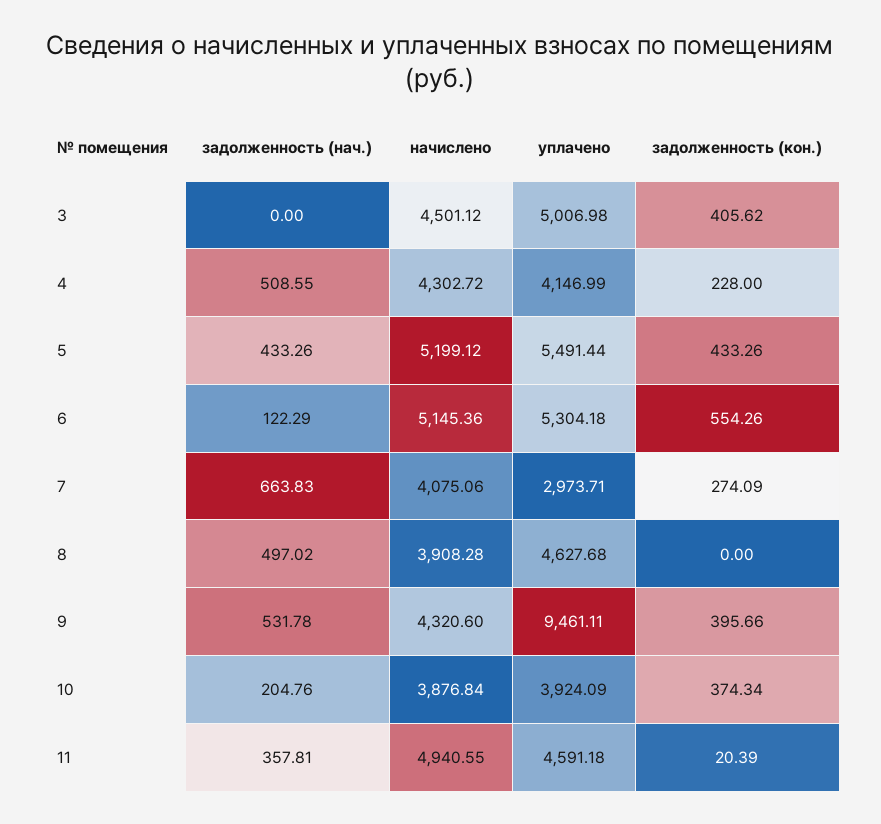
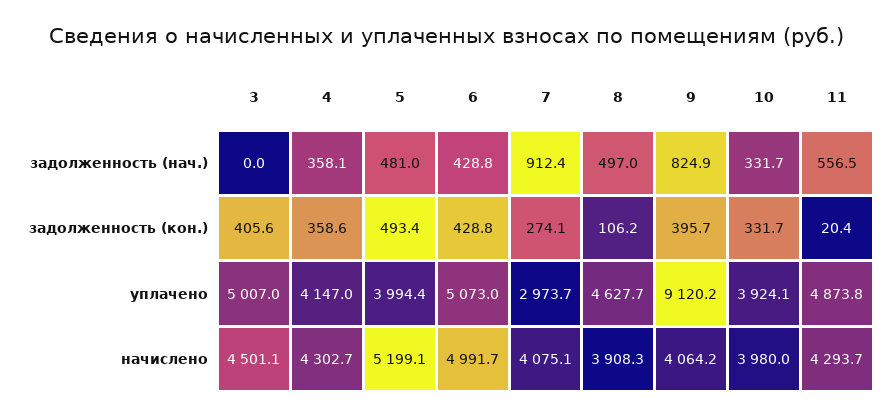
  {
    "задолженность (нач.)": {
      "3": 0,
-     "4": 508.55,
+     "4": 358.1,
-     "5": 433.26,
+     "5": 481,
-     "6": 122.29,
+     "6": 428.8,
-     "7": 663.83,
+     "7": 912.4,
      "8": 497.02,
-     "9": 531.78,
+     "9": 824.9,
-     "10": 204.76,
+     "10": 331.7,
-     "11": 357.81
+     "11": 556.5
    },
    "начислено": {
      "3": 4501.12,
      "4": 4302.72,
      "5": 5199.12,
-     "6": 5145.36,
+     "6": 4991.7,
      "7": 4075.06,
      "8": 3908.28,
-     "9": 4320.6,
+     "9": 4064.2,
-     "10": 3876.84,
+     "10": 3980,
-     "11": 4940.55
+     "11": 4293.7
    },
    "уплачено": {
      "3": 5006.98,
      "4": 4146.99,
-     "5": 5491.44,
+     "5": 3994.4,
-     "6": 5304.18,
+     "6": 5073,
      "7": 2973.71,
      "8": 4627.68,
-     "9": 9461.11,
+     "9": 9120.2,
      "10": 3924.09,
-     "11": 4591.18
+     "11": 4873.8
    },
    "задолженность (кон.)": {
      "3": 405.62,
-     "4": 228,
+     "4": 358.6,
-     "5": 433.26,
+     "5": 493.4,
-     "6": 554.26,
+     "6": 428.8,
      "7": 274.09,
-     "8": 0,
+     "8": 106.2,
      "9": 395.66,
-     "10": 374.34,
+     "10": 331.7,
      "11": 20.39
    }
  }

